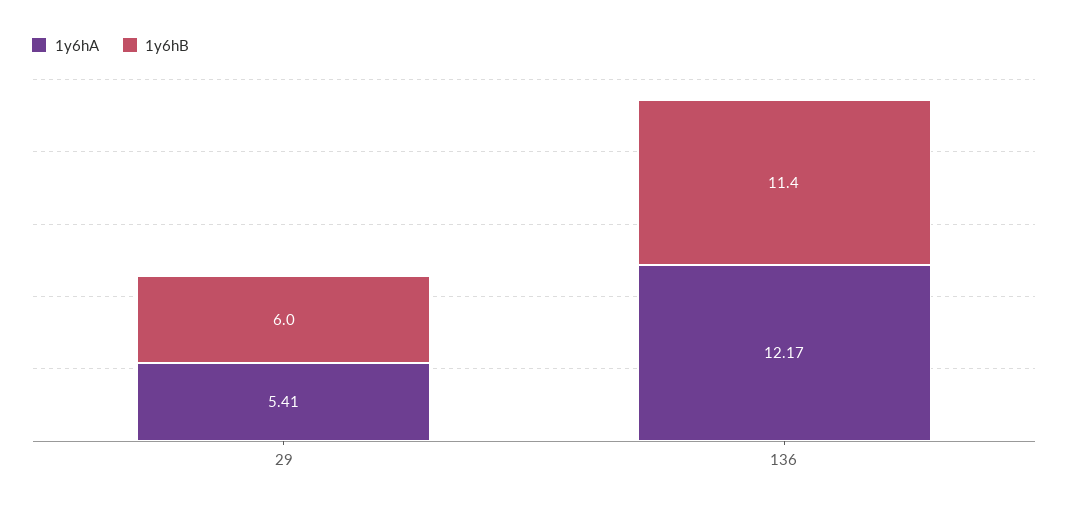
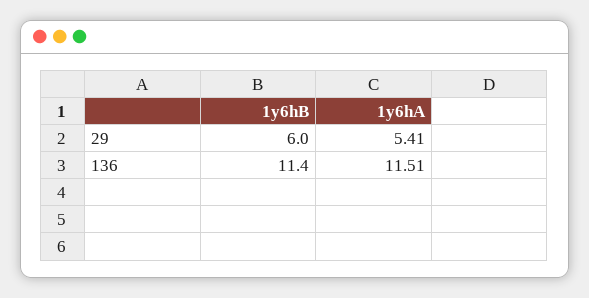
  {
    "1y6hA": {
      "29": 5.41,
-     "136": 12.17
+     "136": 11.51
    },
    "1y6hB": {
      "29": 6,
      "136": 11.4
    }
  }

